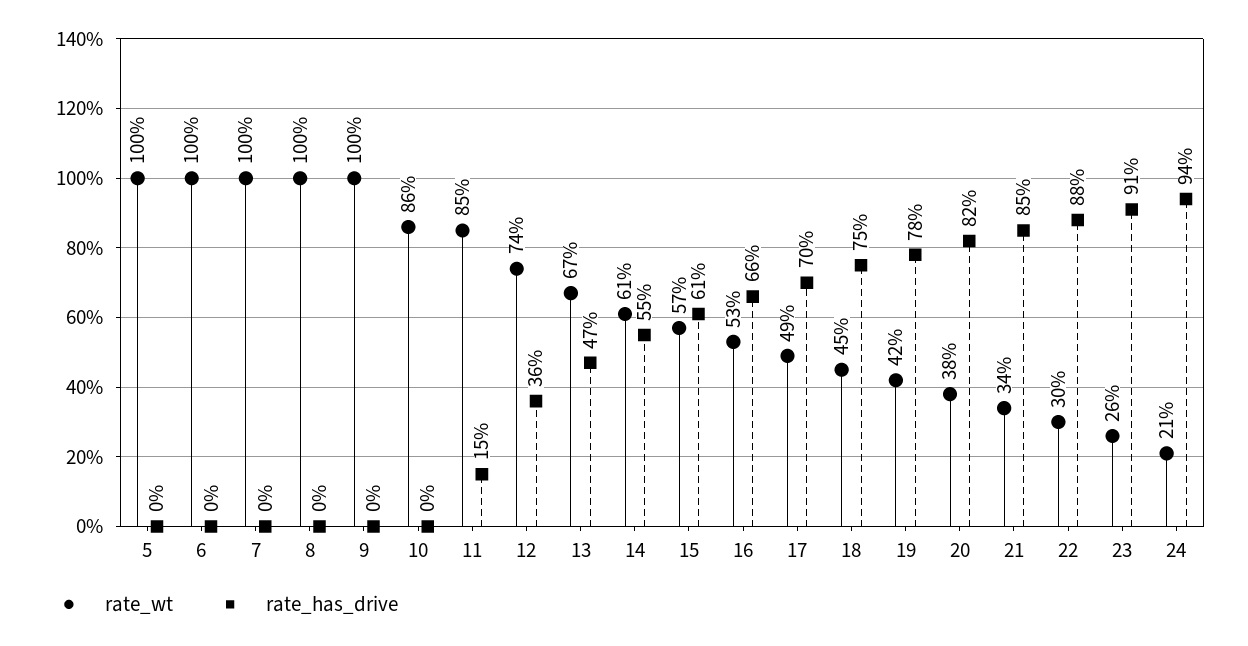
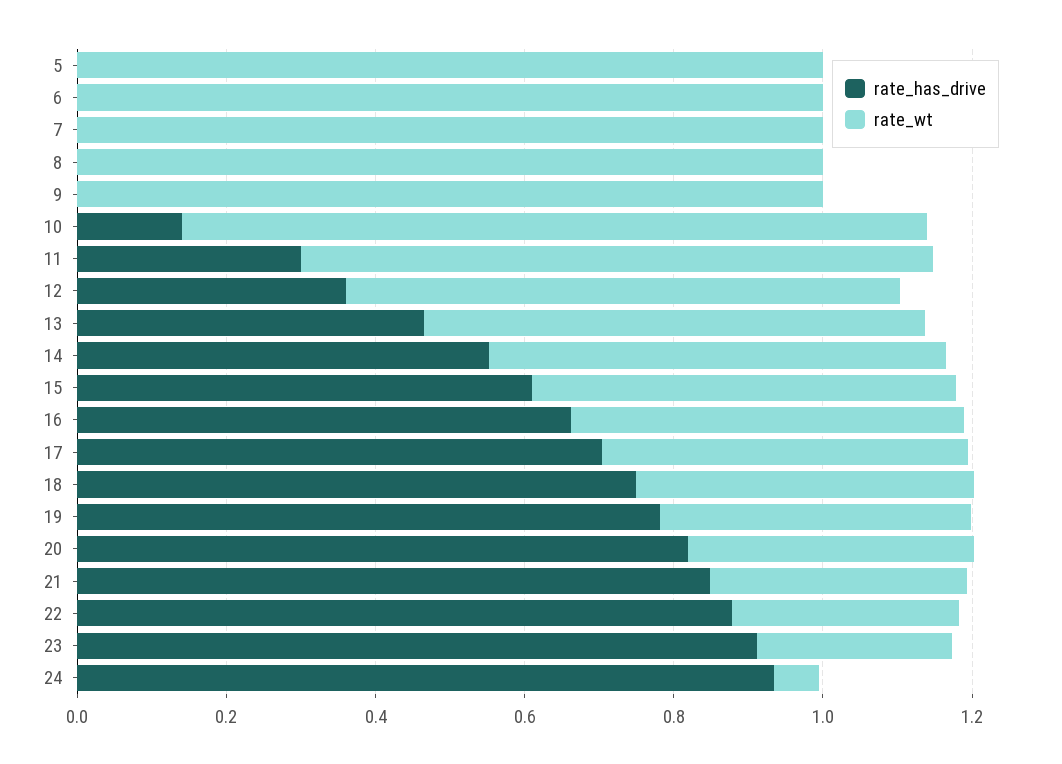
  {
    "rate_wt": {
      "5": 1,
      "6": 1,
      "7": 1,
      "8": 1,
      "9": 1,
-     "10": 0.86,
+     "10": 1,
      "11": 0.85,
      "12": 0.74,
      "13": 0.67,
      "14": 0.61,
      "15": 0.57,
      "16": 0.53,
      "17": 0.49,
      "18": 0.45,
      "19": 0.42,
      "20": 0.38,
      "21": 0.34,
      "22": 0.3,
      "23": 0.26,
-     "24": 0.21
+     "24": 0.05
    },
    "rate_has_drive": {
      "5": 0,
      "6": 0,
      "7": 0,
      "8": 0,
      "9": 0,
-     "10": 0,
+     "10": 0.15,
-     "11": 0.15,
+     "11": 0.3,
      "12": 0.36,
      "13": 0.47,
      "14": 0.55,
      "15": 0.61,
      "16": 0.66,
      "17": 0.7,
      "18": 0.75,
      "19": 0.78,
      "20": 0.82,
      "21": 0.85,
      "22": 0.88,
      "23": 0.91,
      "24": 0.94
    }
  }

